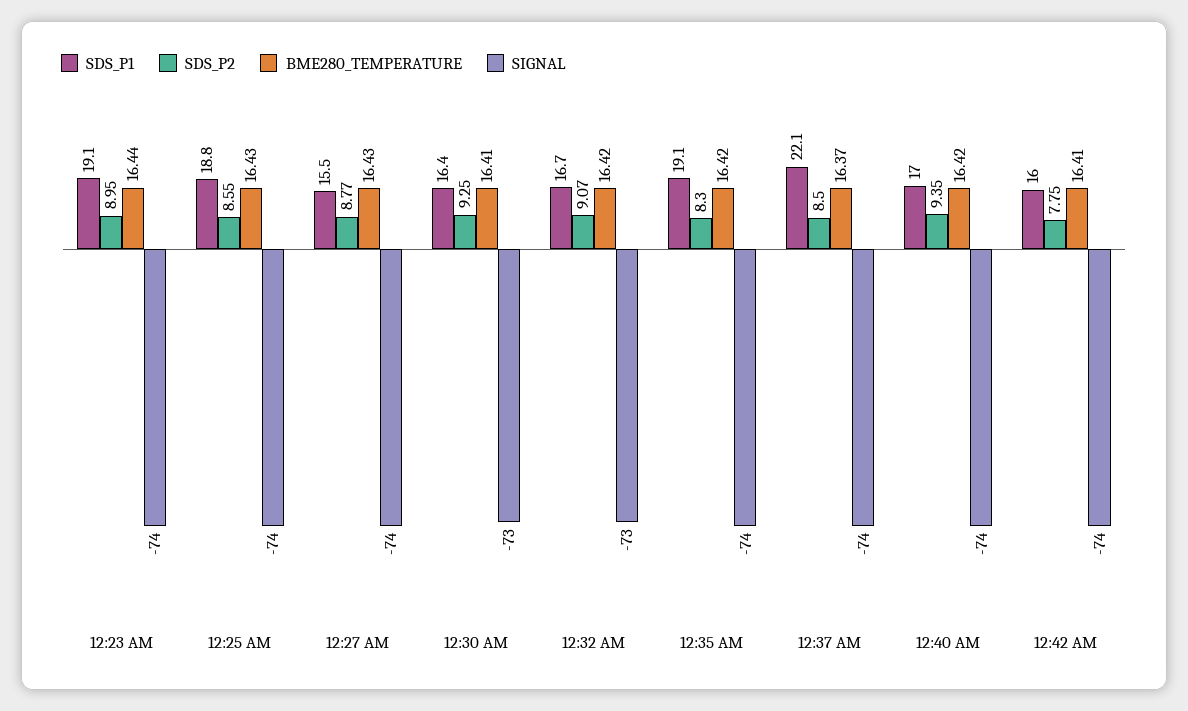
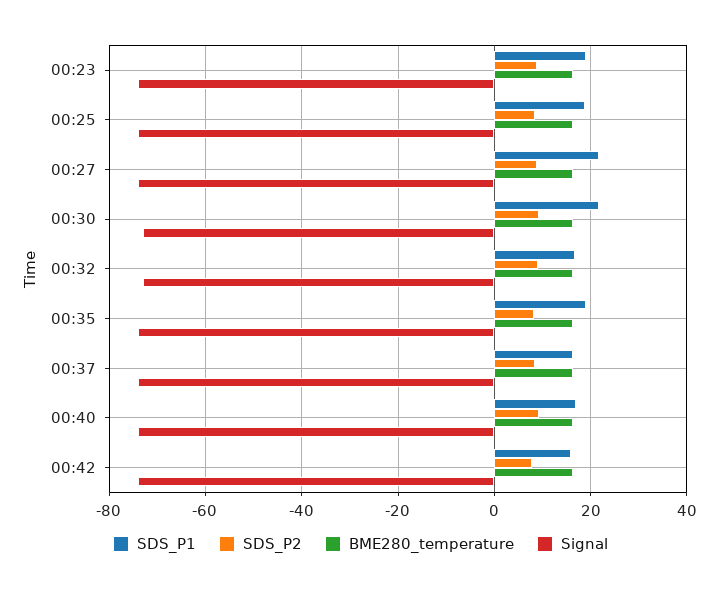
  {
    "SDS_P1": {
      "12:23 AM": 19.1,
      "12:25 AM": 18.8,
-     "12:27 AM": 15.5,
+     "12:27 AM": 22,
-     "12:30 AM": 16.4,
+     "12:30 AM": 22,
      "12:32 AM": 16.7,
      "12:35 AM": 19.1,
-     "12:37 AM": 22.1,
+     "12:37 AM": 16,
      "12:40 AM": 17,
      "12:42 AM": 16
    },
    "SDS_P2": {
      "12:23 AM": 8.95,
      "12:25 AM": 8.55,
      "12:27 AM": 8.77,
      "12:30 AM": 9.25,
      "12:32 AM": 9.07,
      "12:35 AM": 8.3,
      "12:37 AM": 8.5,
      "12:40 AM": 9.35,
      "12:42 AM": 7.75
    },
    "BME280_TEMPERATURE": {
      "12:23 AM": 16.44,
      "12:25 AM": 16.43,
      "12:27 AM": 16.43,
      "12:30 AM": 16.41,
      "12:32 AM": 16.42,
      "12:35 AM": 16.42,
      "12:37 AM": 16.37,
      "12:40 AM": 16.42,
      "12:42 AM": 16.41
    },
    "SIGNAL": {
      "12:23 AM": -74,
      "12:25 AM": -74,
      "12:27 AM": -74,
      "12:30 AM": -73,
      "12:32 AM": -73,
      "12:35 AM": -74,
      "12:37 AM": -74,
      "12:40 AM": -74,
      "12:42 AM": -74
    }
  }

